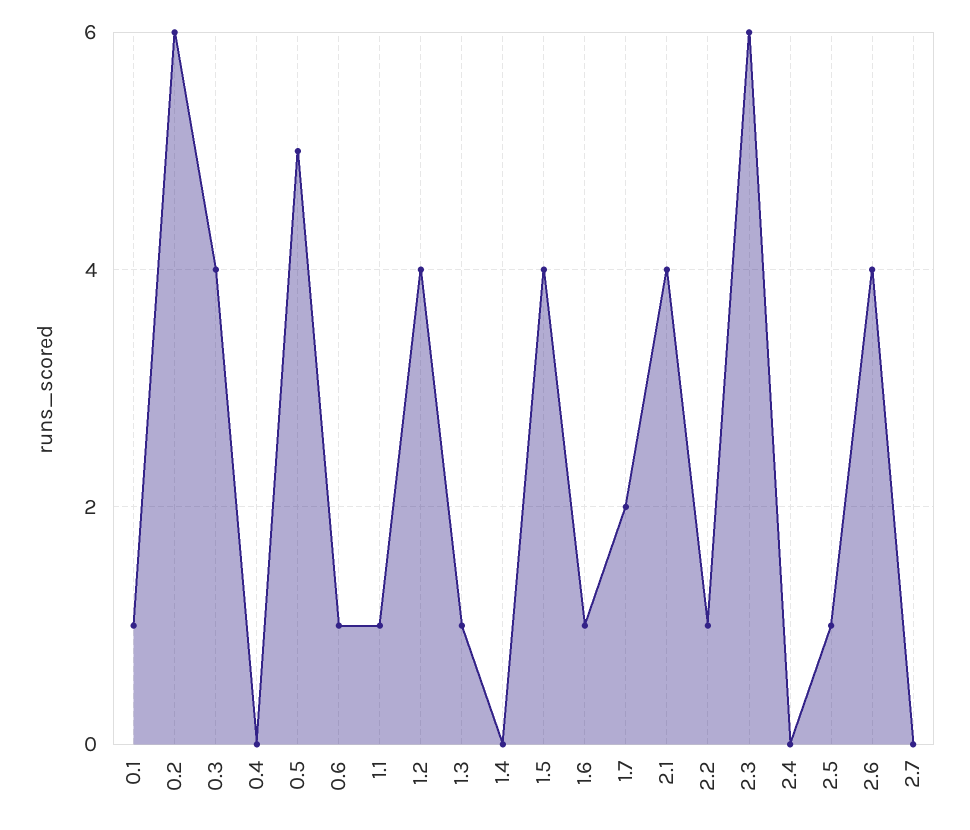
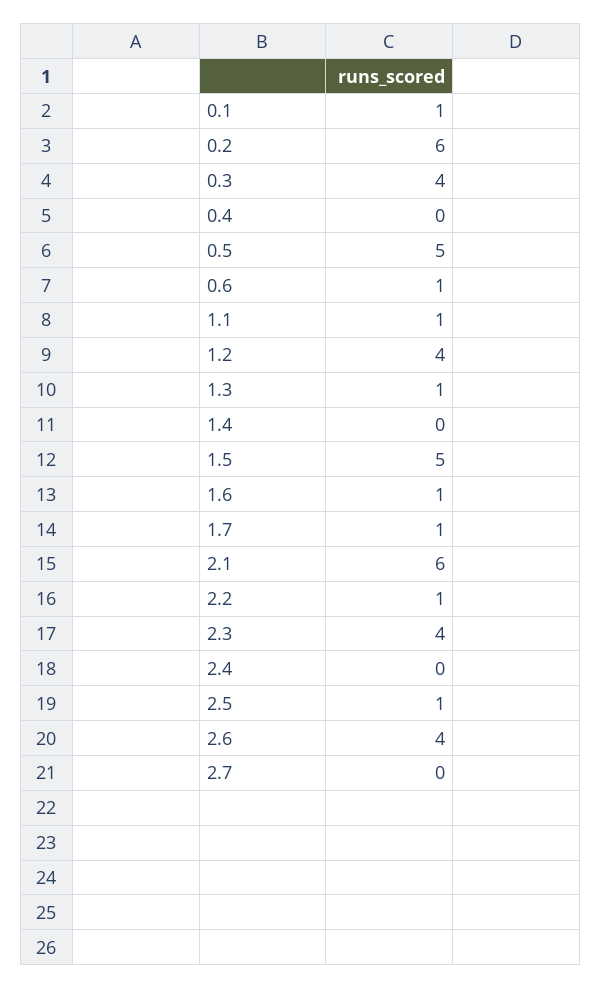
  {
    "0.1": 1,
    "0.2": 6,
    "0.3": 4,
    "0.4": 0,
    "0.5": 5,
    "0.6": 1,
    "1.1": 1,
    "1.2": 4,
    "1.3": 1,
    "1.4": 0,
-   "1.5": 4,
+   "1.5": 5,
    "1.6": 1,
-   "1.7": 2,
+   "1.7": 1,
-   "2.1": 4,
+   "2.1": 6,
    "2.2": 1,
-   "2.3": 6,
+   "2.3": 4,
    "2.4": 0,
    "2.5": 1,
    "2.6": 4,
    "2.7": 0
  }

